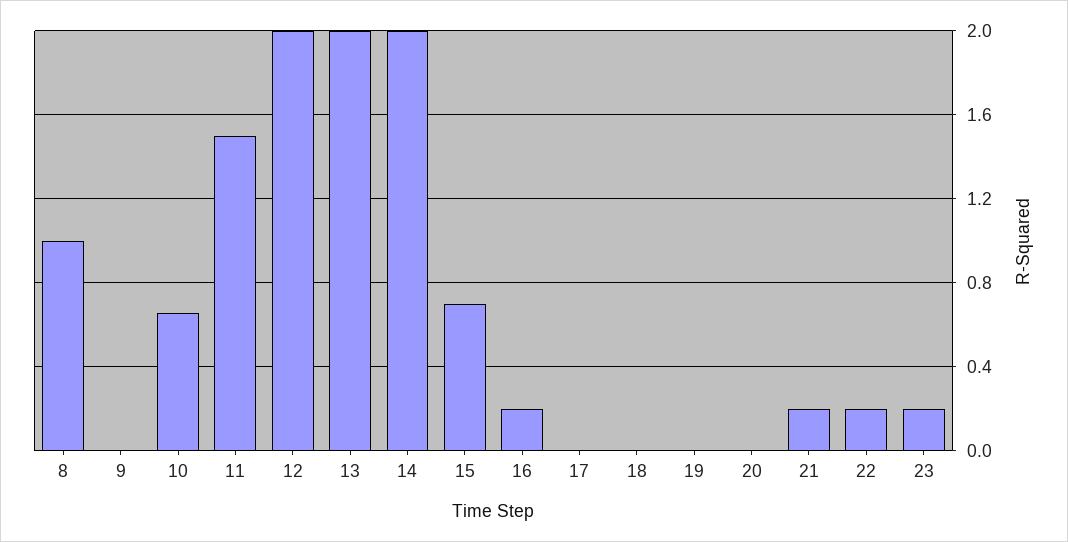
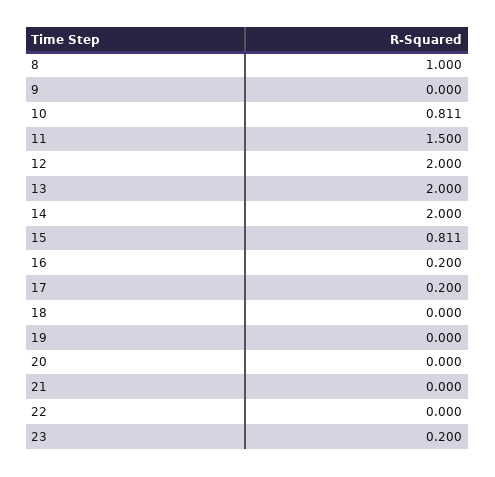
  {
    "8": 1,
    "9": 0,
-   "10": 0.65,
+   "10": 0.811,
    "11": 1.5,
    "12": 2,
    "13": 2,
    "14": 2,
-   "15": 0.7,
+   "15": 0.811,
    "16": 0.2,
-   "17": 0,
+   "17": 0.2,
    "18": 0,
    "19": 0,
    "20": 0,
-   "21": 0.2,
+   "21": 0,
-   "22": 0.2,
+   "22": 0,
    "23": 0.2
  }

